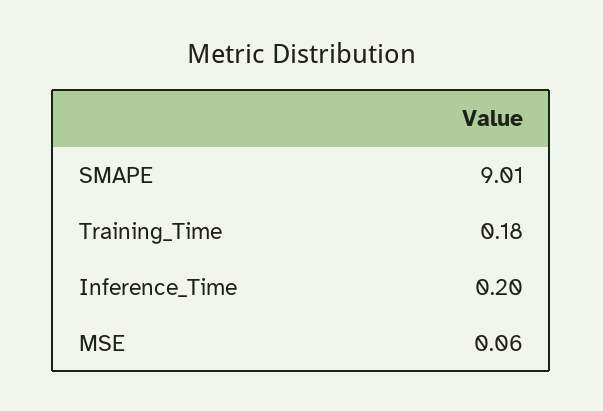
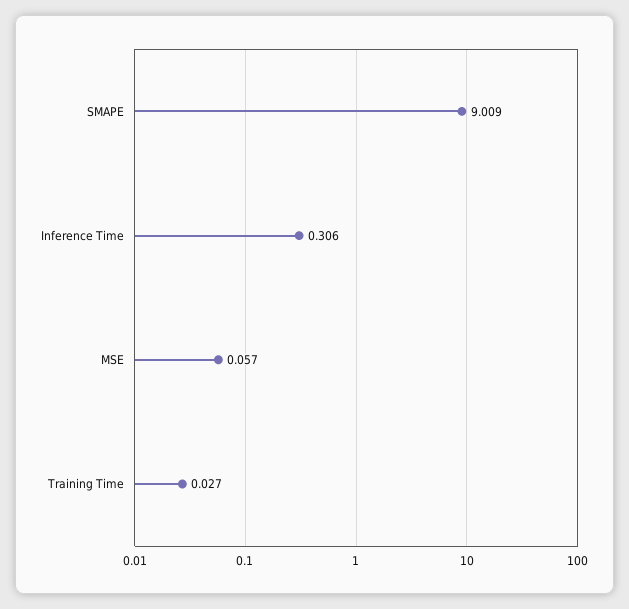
  {
    "SMAPE": 9.009,
-   "Training_Time": 0.18,
+   "Training_Time": 0.027,
-   "Inference_Time": 0.2,
+   "Inference_Time": 0.306,
    "MSE": 0.057
  }

